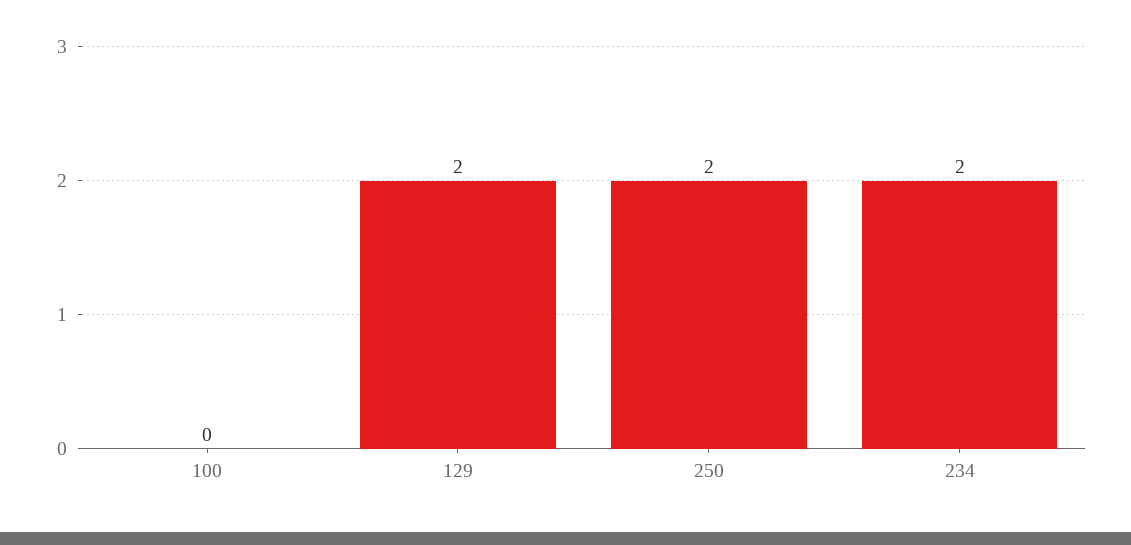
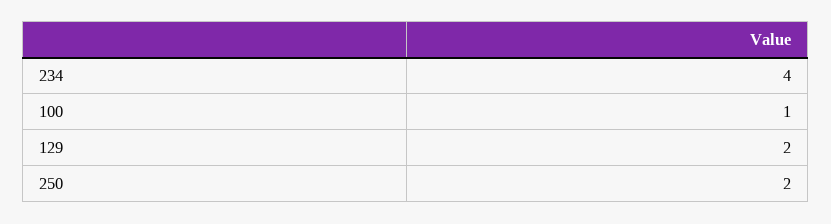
  {
-   "100": 0,
+   "100": 1,
    "129": 2,
    "250": 2,
-   "234": 2
+   "234": 4
  }

